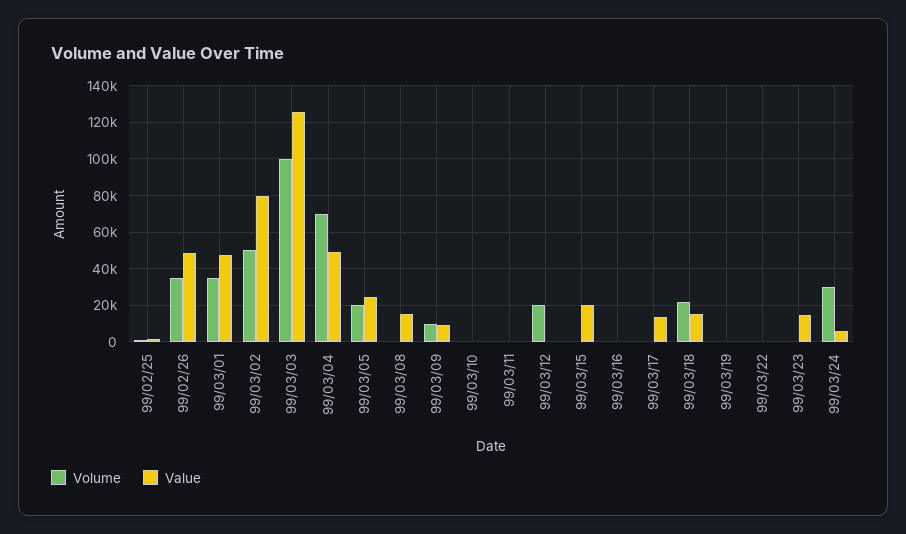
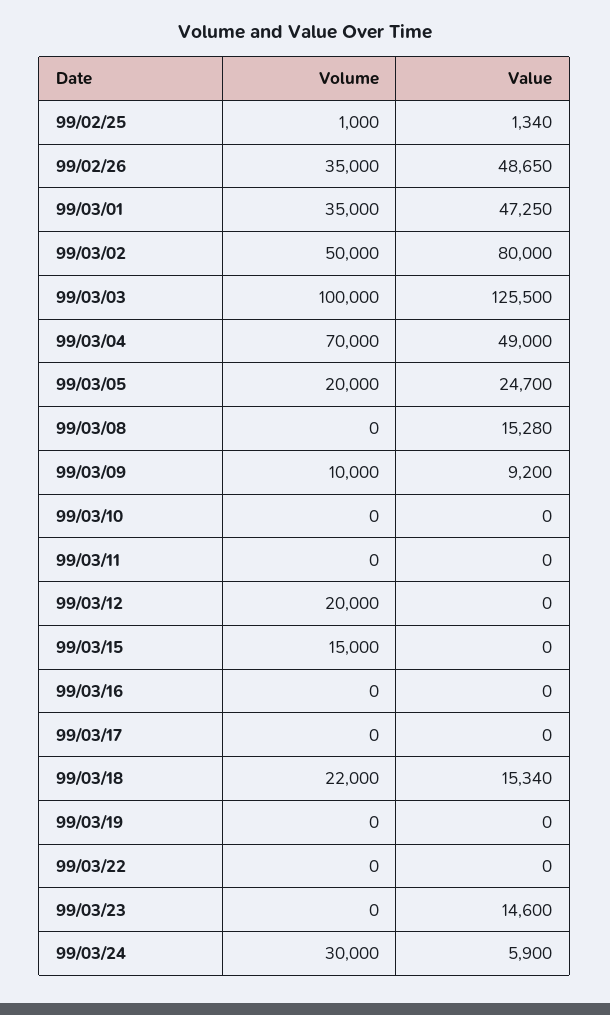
  {
    "Volume": {
      "99/02/25": 1000,
      "99/02/26": 35000,
      "99/03/01": 35000,
      "99/03/02": 50000,
      "99/03/03": 100000,
      "99/03/04": 70000,
      "99/03/05": 20000,
      "99/03/08": 0,
      "99/03/09": 10000,
      "99/03/10": 0,
      "99/03/11": 0,
      "99/03/12": 20000,
-     "99/03/15": 0,
+     "99/03/15": 15000,
      "99/03/16": 0,
      "99/03/17": 0,
      "99/03/18": 22000,
      "99/03/19": 0,
      "99/03/22": 0,
      "99/03/23": 0,
      "99/03/24": 30000
    },
    "Value": {
      "99/02/25": 1340,
      "99/02/26": 48650,
      "99/03/01": 47250,
      "99/03/02": 80000,
      "99/03/03": 125500,
      "99/03/04": 49000,
      "99/03/05": 24700,
      "99/03/08": 15280,
      "99/03/09": 9200,
      "99/03/10": 0,
      "99/03/11": 0,
      "99/03/12": 0,
-     "99/03/15": 20000,
+     "99/03/15": 0,
      "99/03/16": 0,
-     "99/03/17": 15000,
+     "99/03/17": 0,
      "99/03/18": 15340,
      "99/03/19": 0,
      "99/03/22": 0,
      "99/03/23": 14600,
      "99/03/24": 5900
    }
  }

